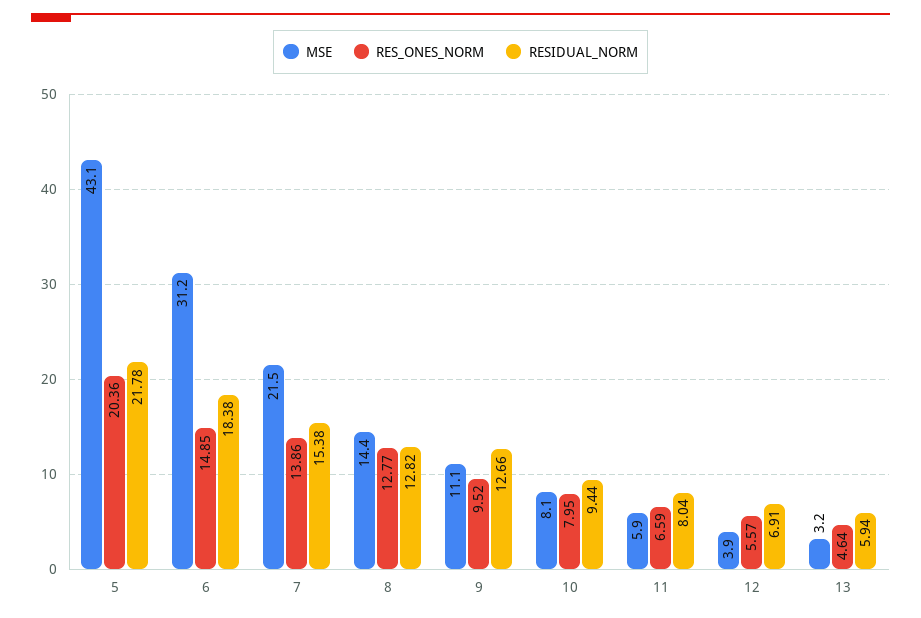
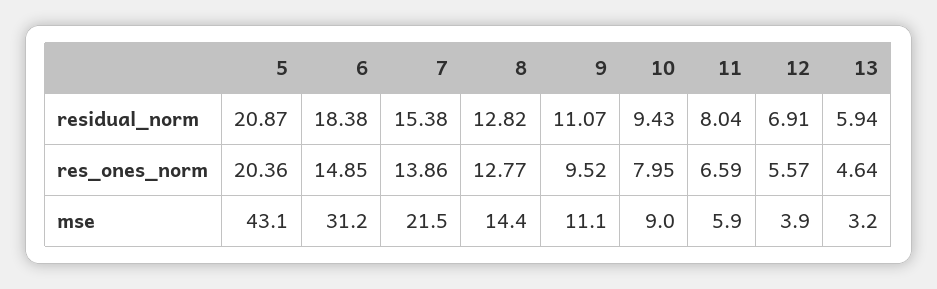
  {
    "MSE": {
      "5": 43.1,
      "6": 31.2,
      "7": 21.5,
      "8": 14.4,
      "9": 11.1,
-     "10": 8.1,
+     "10": 9,
      "11": 5.9,
      "12": 3.9,
      "13": 3.2
    },
    "RES_ONES_NORM": {
      "5": 20.36,
      "6": 14.85,
      "7": 13.86,
      "8": 12.77,
      "9": 9.52,
      "10": 7.95,
      "11": 6.59,
      "12": 5.57,
      "13": 4.64
    },
    "RESIDUAL_NORM": {
-     "5": 21.78,
+     "5": 20.87,
      "6": 18.38,
      "7": 15.38,
      "8": 12.82,
-     "9": 12.66,
+     "9": 11.07,
-     "10": 9.44,
+     "10": 9.43,
      "11": 8.04,
      "12": 6.91,
      "13": 5.94
    }
  }

